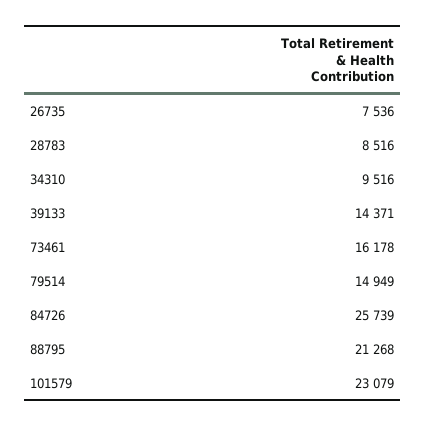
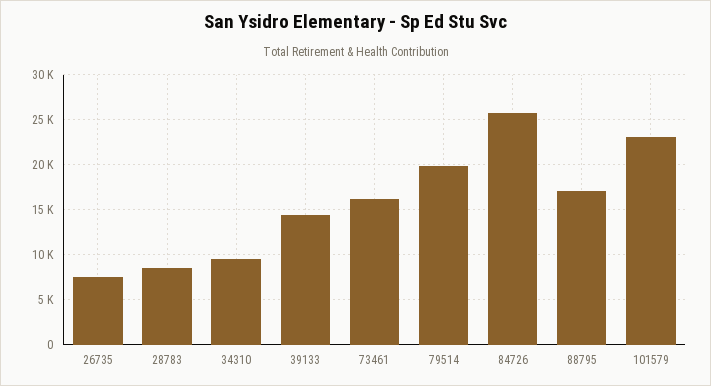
  {
    "26735": 7536,
    "28783": 8516,
    "34310": 9516,
    "39133": 14371,
    "73461": 16178,
-   "79514": 14949,
+   "79514": 20000,
    "84726": 25739,
-   "88795": 21268,
+   "88795": 17000,
    "101579": 23079
  }

